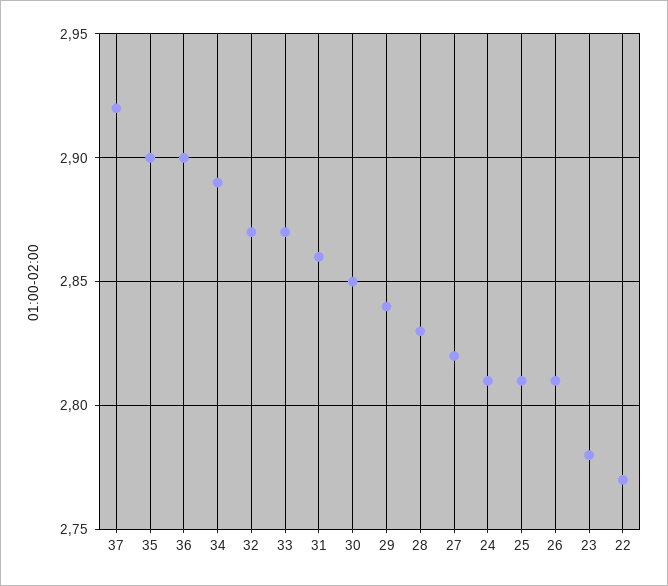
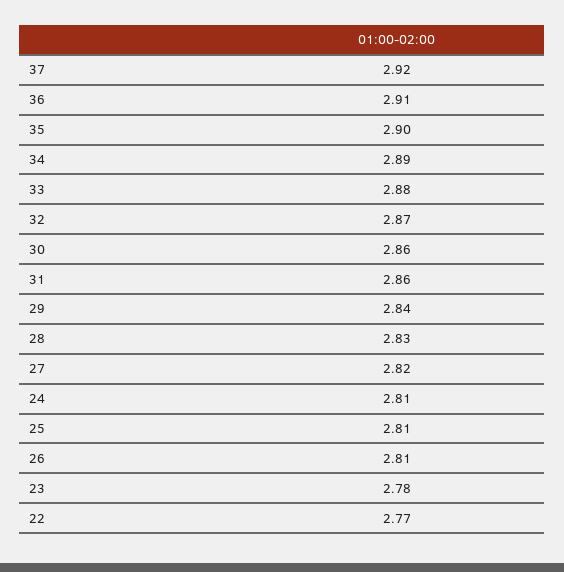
  {
    "37": 2.92,
    "35": 2.9,
-   "36": 2.9,
+   "36": 2.91,
    "34": 2.89,
    "32": 2.87,
-   "33": 2.87,
+   "33": 2.88,
    "31": 2.86,
-   "30": 2.85,
+   "30": 2.86,
    "29": 2.84,
    "28": 2.83,
    "27": 2.82,
    "24": 2.81,
    "25": 2.81,
    "26": 2.81,
    "23": 2.78,
    "22": 2.77
  }

